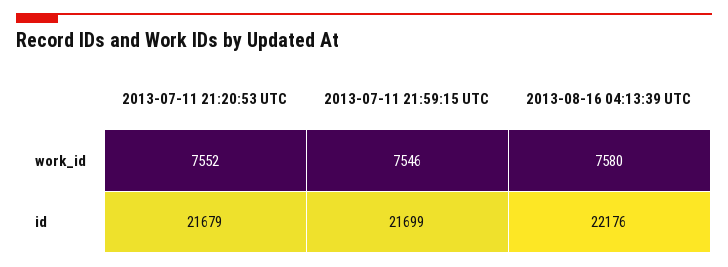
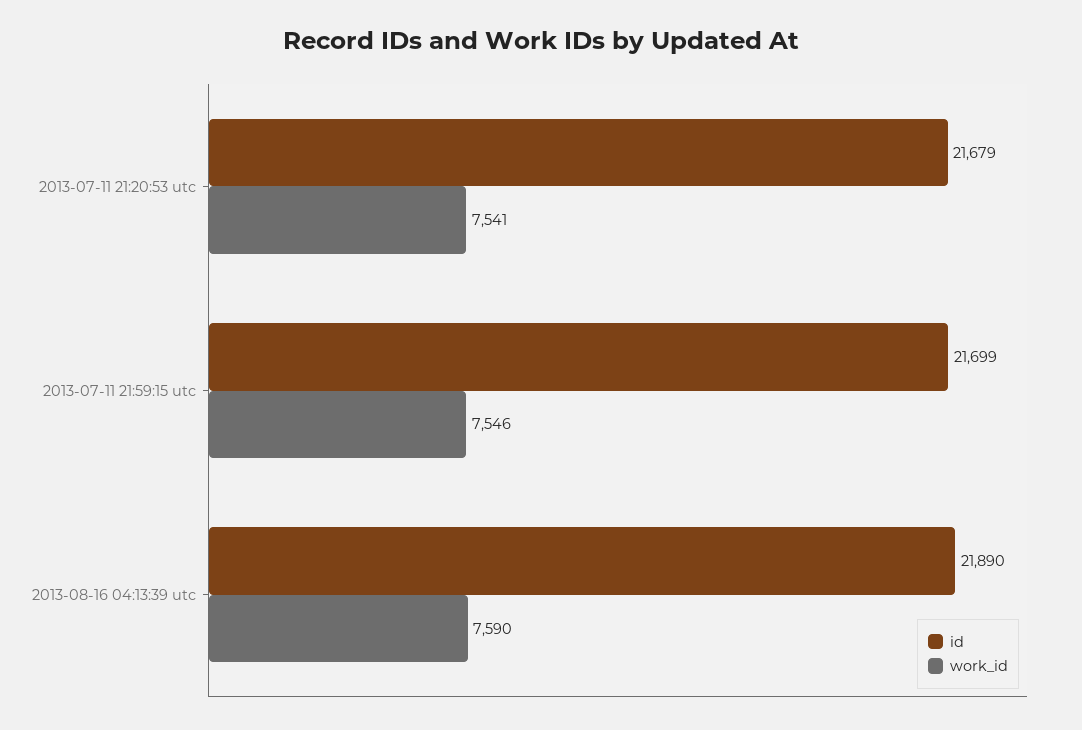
  {
    "work_id": {
-     "2013-07-11 21:20:53 UTC": 7552,
+     "2013-07-11 21:20:53 UTC": 7541,
      "2013-07-11 21:59:15 UTC": 7546,
-     "2013-08-16 04:13:39 UTC": 7580
+     "2013-08-16 04:13:39 UTC": 7590
    },
    "id": {
      "2013-07-11 21:20:53 UTC": 21679,
      "2013-07-11 21:59:15 UTC": 21699,
-     "2013-08-16 04:13:39 UTC": 22176
+     "2013-08-16 04:13:39 UTC": 21890
    }
  }

